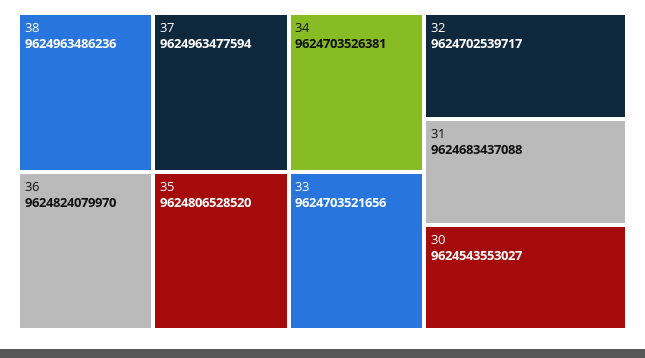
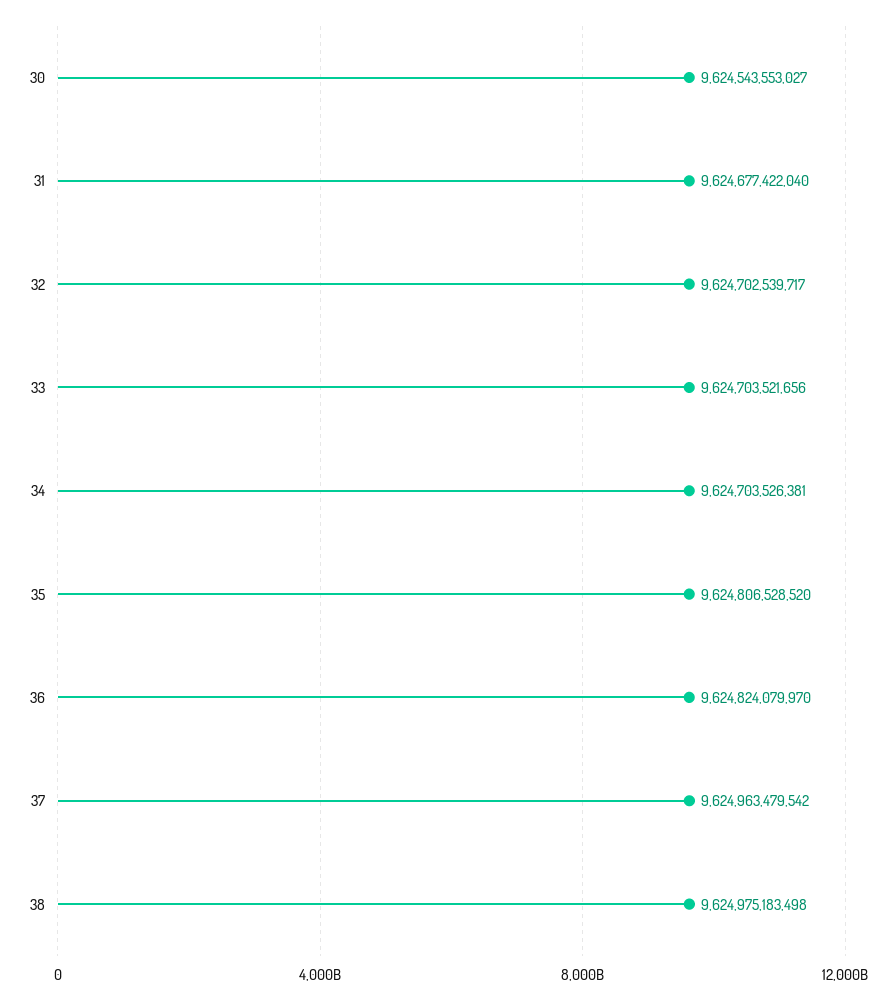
  {
-   "38": 9624963486236,
+   "38": 9624975183498,
-   "37": 9624963477594,
+   "37": 9624963479542,
    "36": 9624824079970,
    "35": 9624806528520,
    "34": 9624703526381,
    "33": 9624703521656,
    "32": 9624702539717,
-   "31": 9624683437088,
+   "31": 9624677422040,
    "30": 9624543553027
  }

